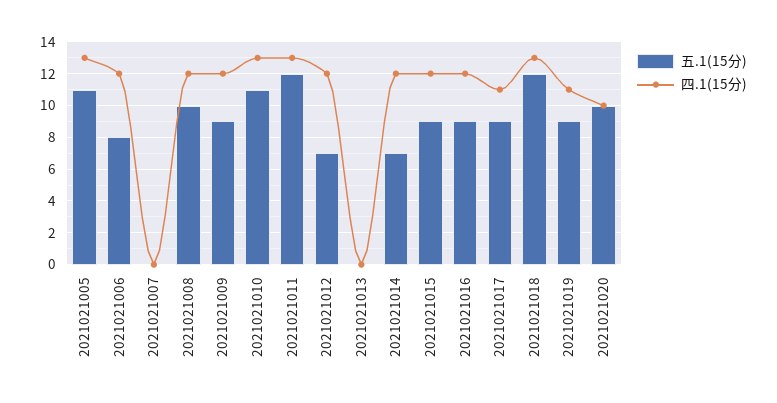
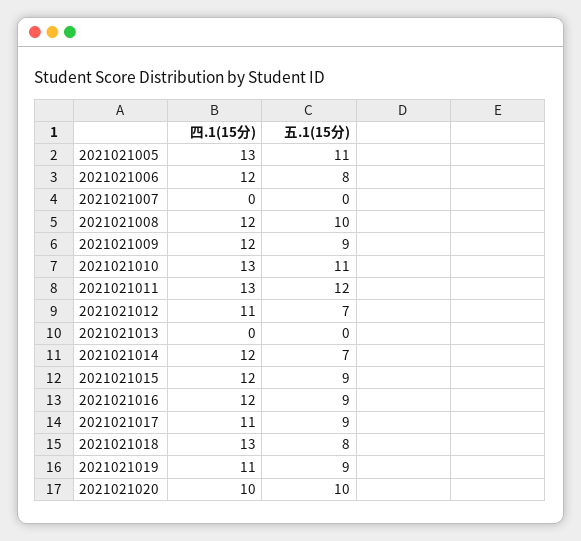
  {
    "五.1(15分)": {
      "2021021005": 11,
      "2021021006": 8,
      "2021021007": 0,
      "2021021008": 10,
      "2021021009": 9,
      "2021021010": 11,
      "2021021011": 12,
      "2021021012": 7,
      "2021021013": 0,
      "2021021014": 7,
      "2021021015": 9,
      "2021021016": 9,
      "2021021017": 9,
-     "2021021018": 12,
+     "2021021018": 8,
      "2021021019": 9,
      "2021021020": 10
    },
    "四.1(15分)": {
      "2021021005": 13,
      "2021021006": 12,
      "2021021007": 0,
      "2021021008": 12,
      "2021021009": 12,
      "2021021010": 13,
      "2021021011": 13,
-     "2021021012": 12,
+     "2021021012": 11,
      "2021021013": 0,
      "2021021014": 12,
      "2021021015": 12,
      "2021021016": 12,
      "2021021017": 11,
      "2021021018": 13,
      "2021021019": 11,
      "2021021020": 10
    }
  }

